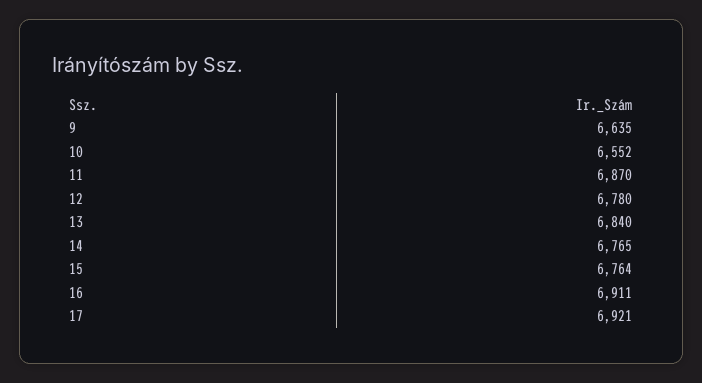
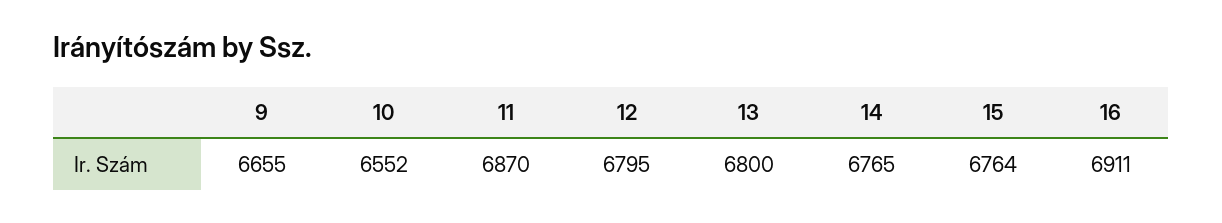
  {
-   "9": 6635,
+   "9": 6655,
    "10": 6552,
    "11": 6870,
-   "12": 6780,
+   "12": 6795,
-   "13": 6840,
+   "13": 6800,
    "14": 6765,
    "15": 6764,
-   "16": 6911,
+   "16": 6911
-   "17": 6921
  }

